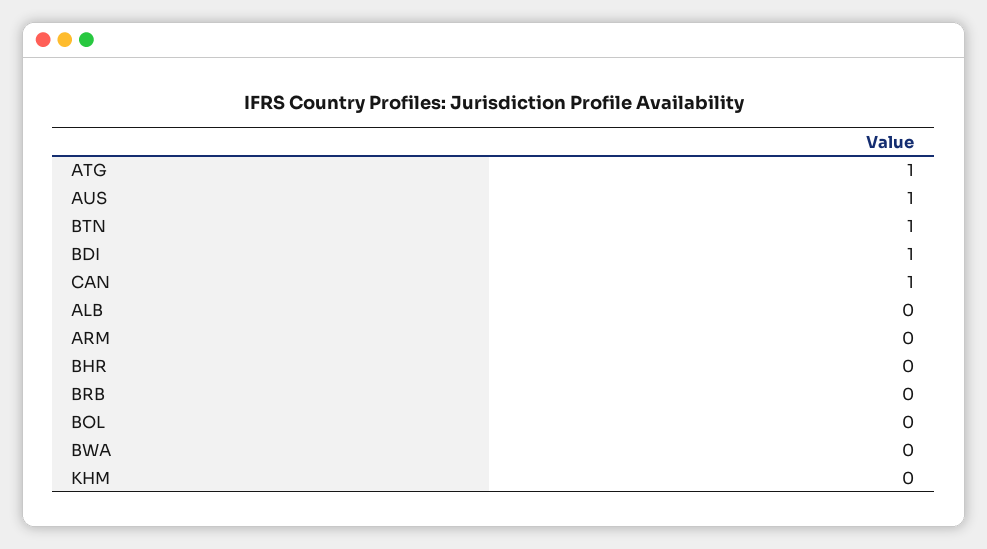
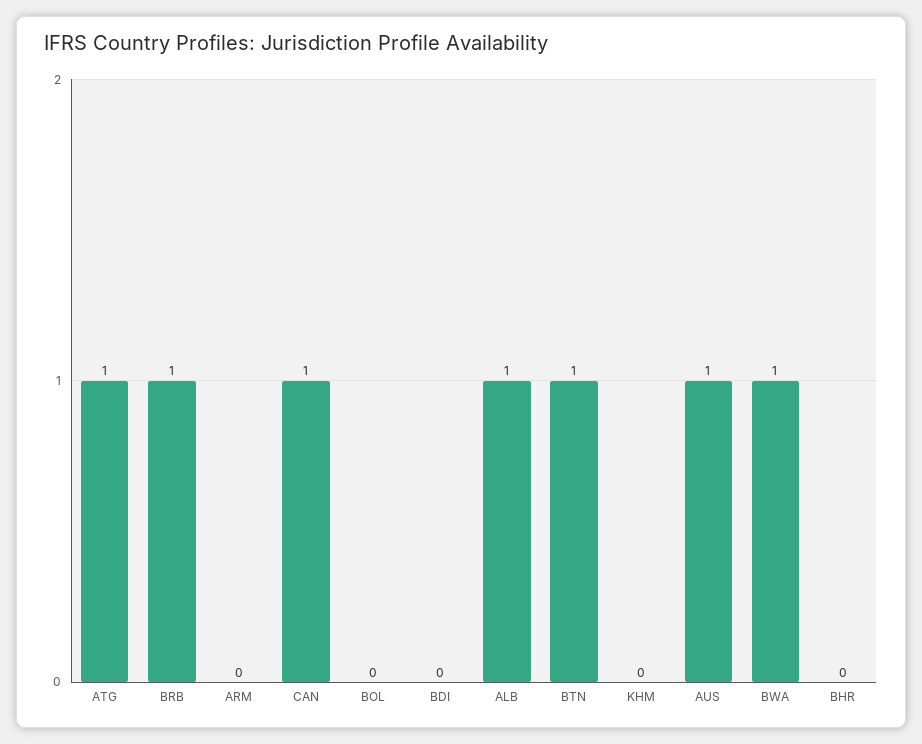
  {
    "ATG": 1,
    "AUS": 1,
    "BTN": 1,
-   "BDI": 1,
+   "BDI": 0,
    "CAN": 1,
-   "ALB": 0,
+   "ALB": 1,
    "ARM": 0,
    "BHR": 0,
-   "BRB": 0,
+   "BRB": 1,
    "BOL": 0,
-   "BWA": 0,
+   "BWA": 1,
    "KHM": 0
  }

